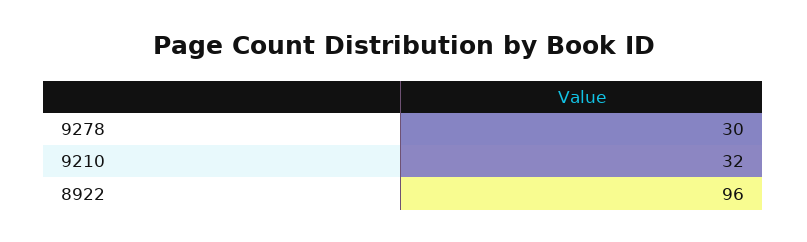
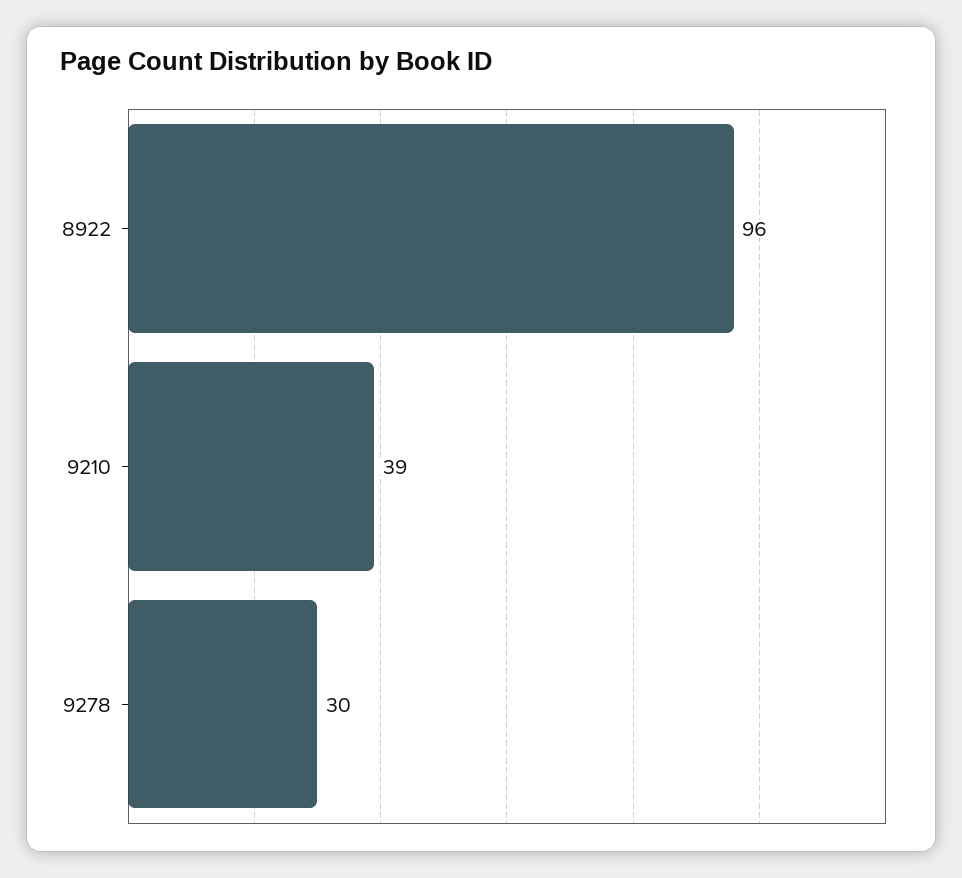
  {
    "9278": 30,
-   "9210": 32,
+   "9210": 39,
    "8922": 96
  }

